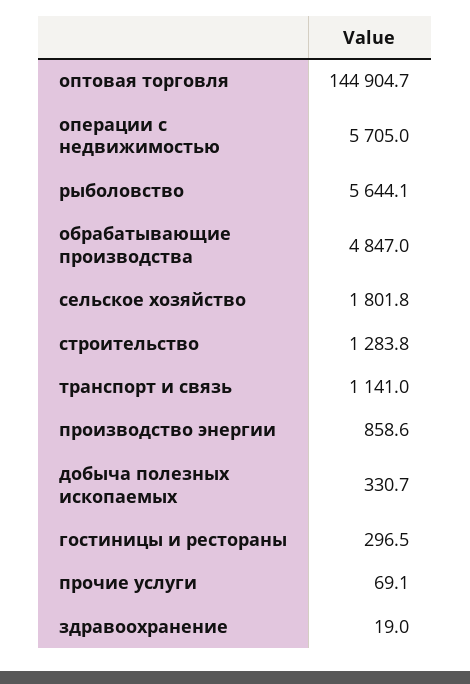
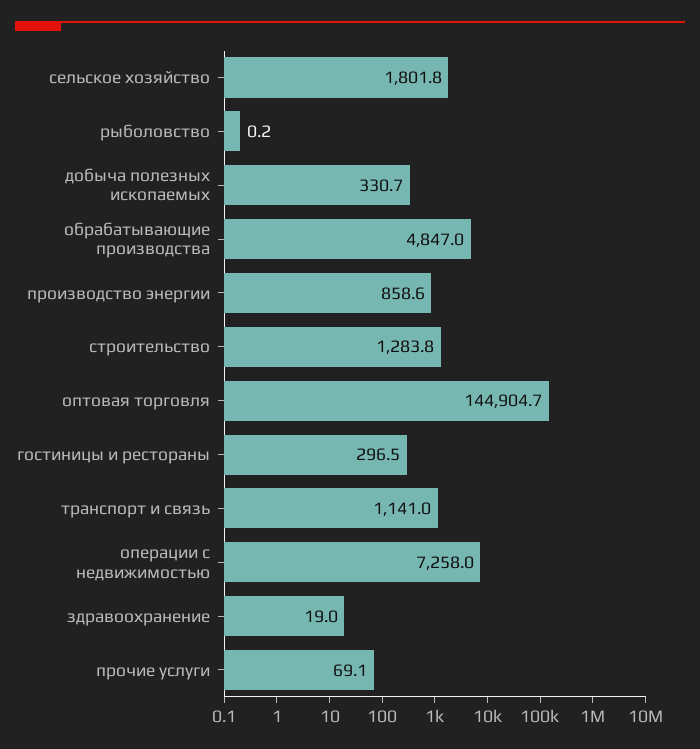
  {
    "оптовая торговля": 144904.7,
-   "операции с недвижимостью": 5705,
+   "операции с недвижимостью": 7258,
-   "рыболовство": 5644.1,
+   "рыболовство": 0.2,
    "обрабатывающие производства": 4847,
    "сельское хозяйство": 1801.8,
    "строительство": 1283.8,
    "транспорт и связь": 1141,
    "производство энергии": 858.6,
    "добыча полезных ископаемых": 330.7,
    "гостиницы и рестораны": 296.5,
    "прочие услуги": 69.1,
    "здравоохранение": 19
  }

